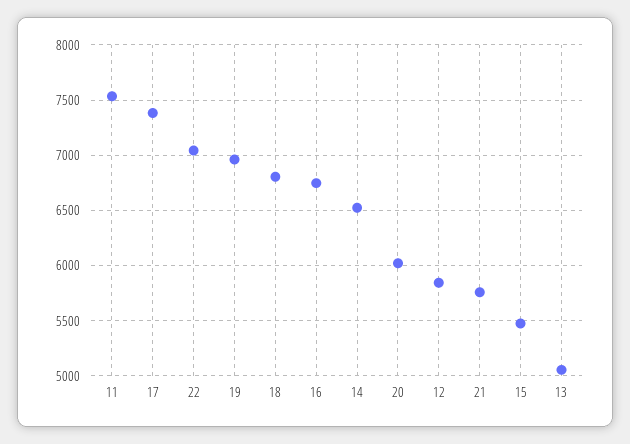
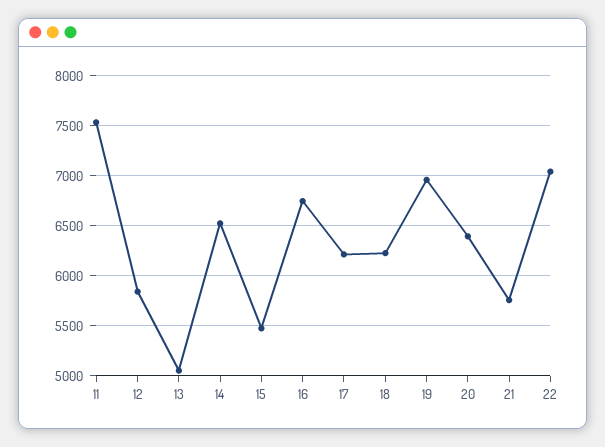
  {
    "11": 7500,
-   "17": 7400,
+   "17": 6200,
    "22": 7000,
    "19": 7000,
-   "18": 6800,
+   "18": 6200,
    "16": 6700,
    "14": 6500,
-   "20": 6000,
+   "20": 6400,
    "12": 5800,
    "21": 5800,
    "15": 5500,
    "13": 5100
  }

